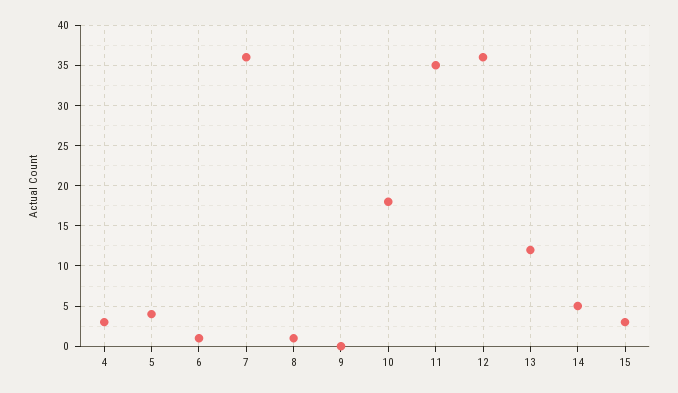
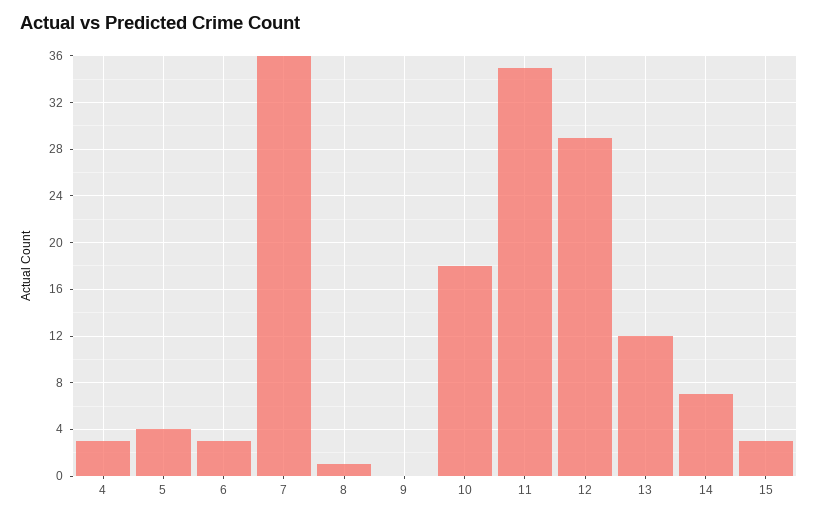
  {
    "4": 3,
    "5": 4,
-   "6": 1,
+   "6": 3,
    "7": 36,
    "8": 1,
    "9": 0,
    "10": 18,
    "11": 35,
-   "12": 36,
+   "12": 29,
    "13": 12,
-   "14": 5,
+   "14": 7,
    "15": 3
  }

